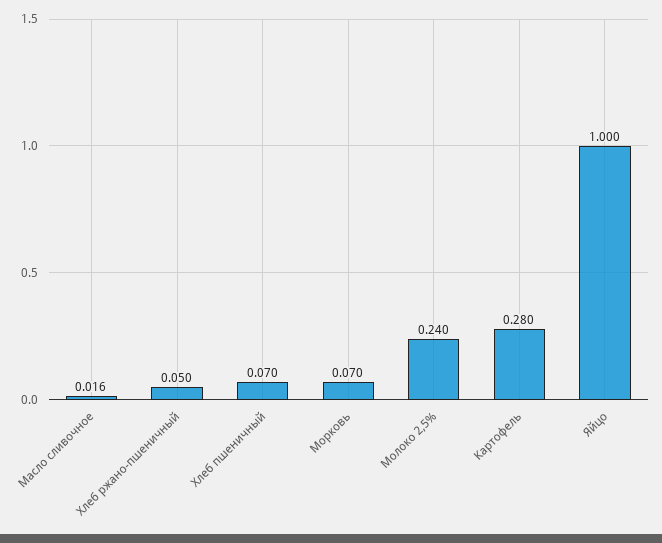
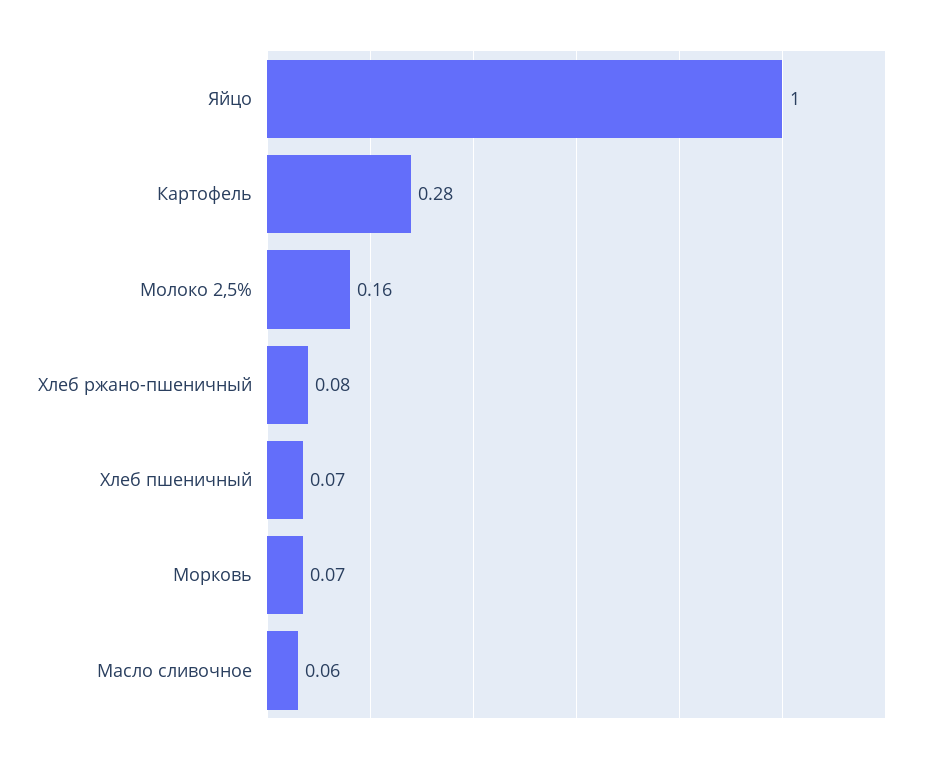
  {
-   "Масло сливочное": 0.016,
+   "Масло сливочное": 0.06,
-   "Хлеб ржано-пшеничный": 0.05,
+   "Хлеб ржано-пшеничный": 0.08,
    "Хлеб пшеничный": 0.07,
    "Морковь": 0.07,
-   "Молоко 2,5%": 0.24,
+   "Молоко 2,5%": 0.16,
    "Картофель": 0.28,
    "Яйцо": 1
  }

